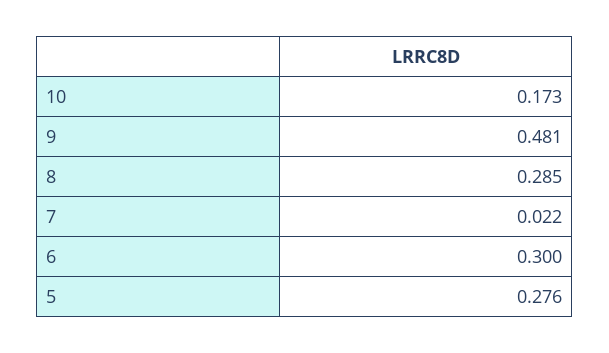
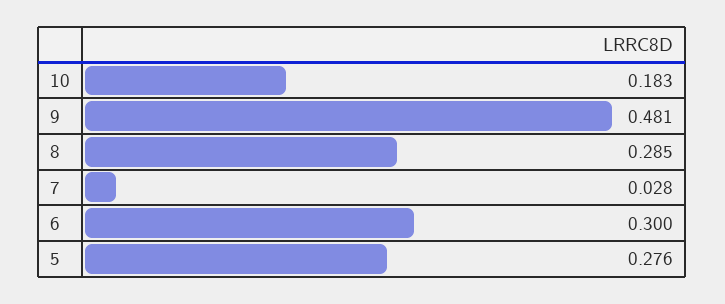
  {
-   "10": 0.173,
+   "10": 0.183,
    "9": 0.481,
    "8": 0.285,
-   "7": 0.022,
+   "7": 0.028,
    "6": 0.3,
    "5": 0.276
  }

